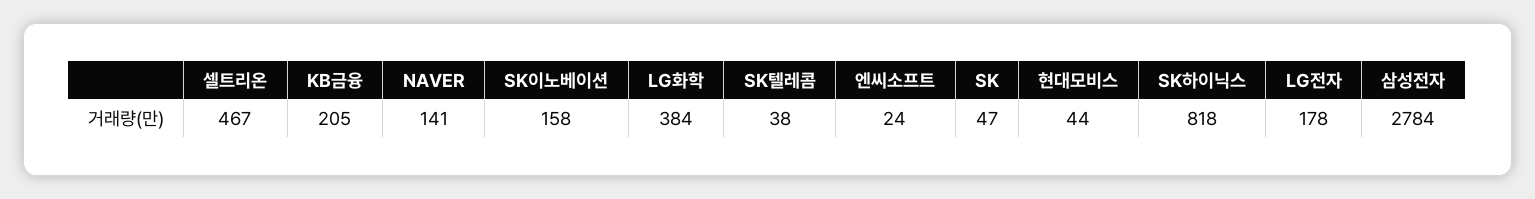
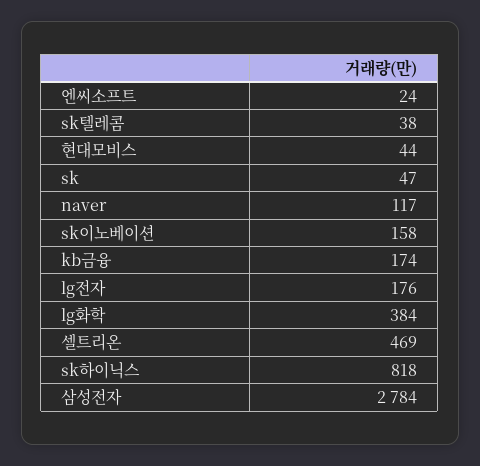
  {
-   "셀트리온": 467,
+   "셀트리온": 469,
-   "KB금융": 205,
+   "KB금융": 174,
-   "NAVER": 141,
+   "NAVER": 117,
    "SK이노베이션": 158,
    "LG화학": 384,
    "SK텔레콤": 38,
    "엔씨소프트": 24,
    "SK": 47,
    "현대모비스": 44,
    "SK하이닉스": 818,
-   "LG전자": 178,
+   "LG전자": 176,
    "삼성전자": 2784
  }

